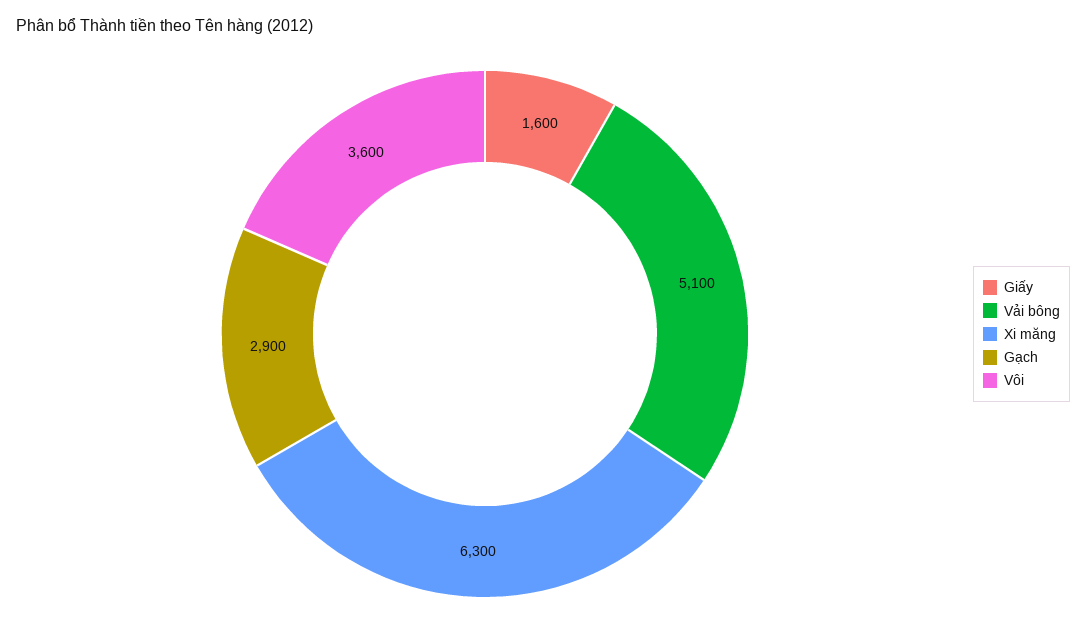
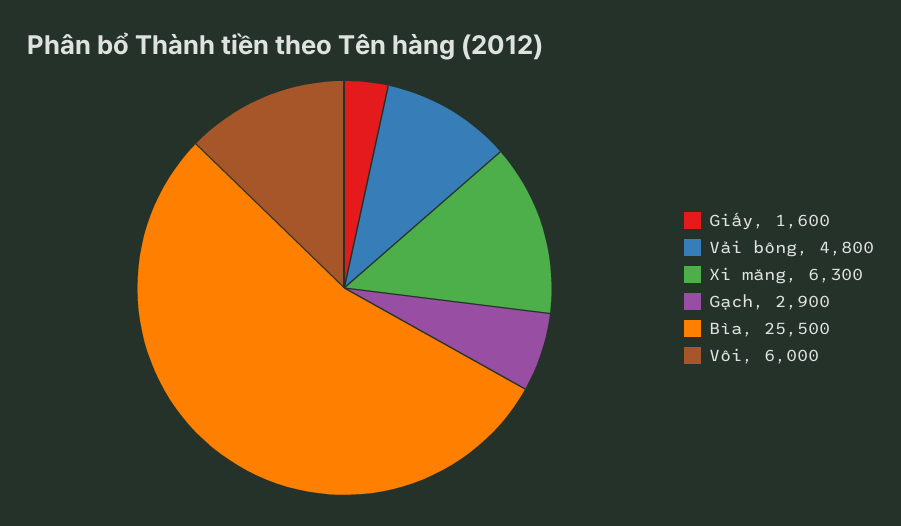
  {
    "Giấy": 1600,
-   "Vải bông": 5100,
+   "Vải bông": 4800,
    "Xi măng": 6300,
    "Gạch": 2900,
-   "Vôi": 3600
+   "Vôi": 6000,
+   "Bìa": 25500
  }

